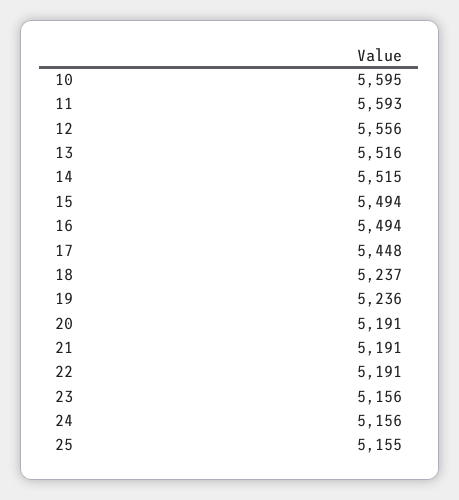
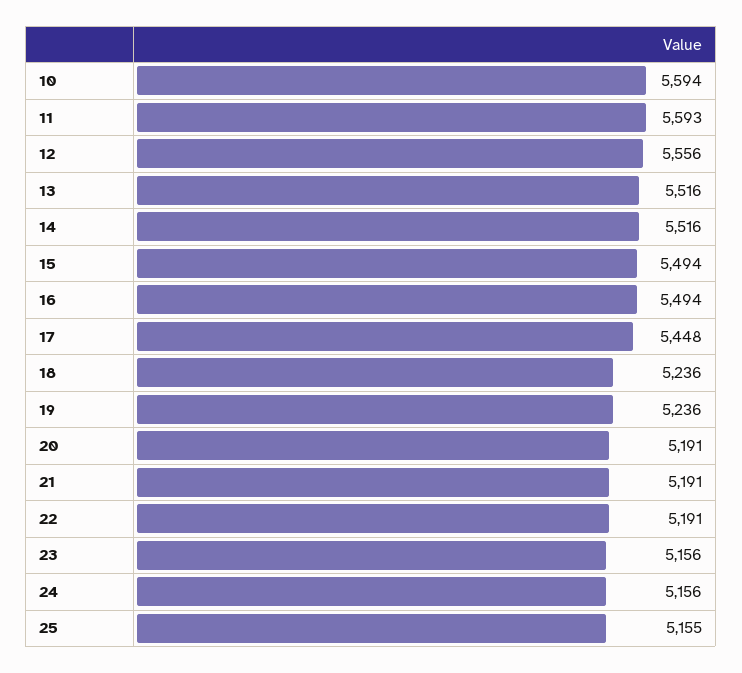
  {
-   "10": 5595,
+   "10": 5594,
    "11": 5593,
    "12": 5556,
    "13": 5516,
-   "14": 5515,
+   "14": 5516,
    "15": 5494,
    "16": 5494,
    "17": 5448,
-   "18": 5237,
+   "18": 5236,
    "19": 5236,
    "20": 5191,
    "21": 5191,
    "22": 5191,
    "23": 5156,
    "24": 5156,
    "25": 5155
  }

